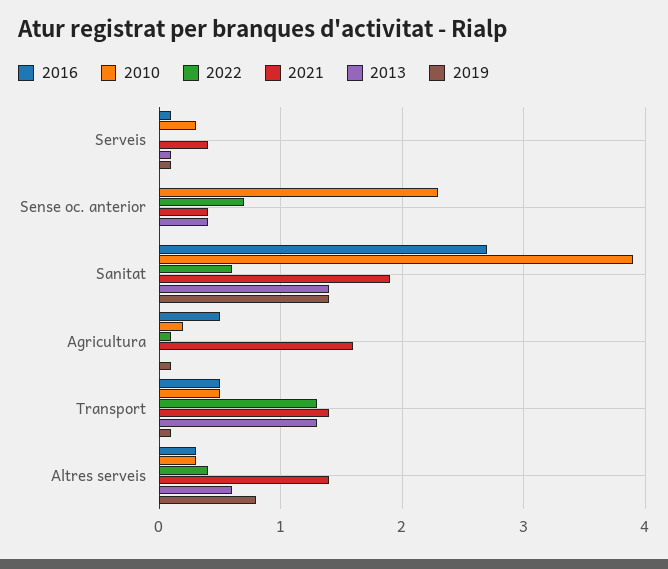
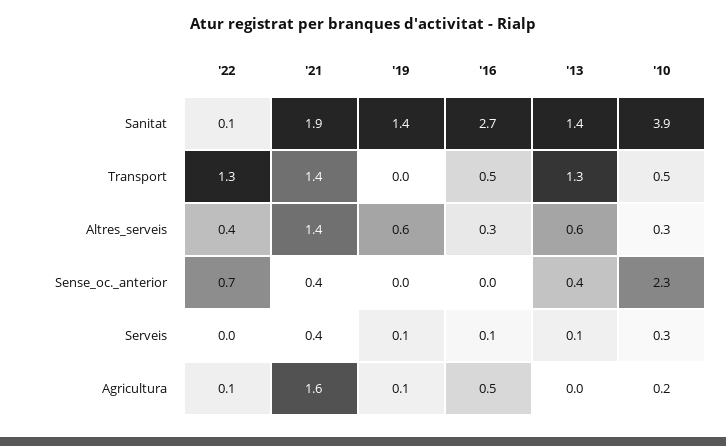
  {
    "2016": {
      "Serveis": 0.1,
      "Sense oc. anterior": 0,
      "Sanitat": 2.7,
      "Agricultura": 0.5,
      "Transport": 0.5,
      "Altres serveis": 0.3
    },
    "2010": {
      "Serveis": 0.3,
      "Sense oc. anterior": 2.3,
      "Sanitat": 3.9,
      "Agricultura": 0.2,
      "Transport": 0.5,
      "Altres serveis": 0.3
    },
    "2022": {
      "Serveis": 0,
      "Sense oc. anterior": 0.7,
-     "Sanitat": 0.6,
+     "Sanitat": 0.1,
      "Agricultura": 0.1,
      "Transport": 1.3,
      "Altres serveis": 0.4
    },
    "2021": {
      "Serveis": 0.4,
      "Sense oc. anterior": 0.4,
      "Sanitat": 1.9,
      "Agricultura": 1.6,
      "Transport": 1.4,
      "Altres serveis": 1.4
    },
    "2013": {
      "Serveis": 0.1,
      "Sense oc. anterior": 0.4,
      "Sanitat": 1.4,
      "Agricultura": 0,
      "Transport": 1.3,
      "Altres serveis": 0.6
    },
    "2019": {
      "Serveis": 0.1,
      "Sense oc. anterior": 0,
      "Sanitat": 1.4,
      "Agricultura": 0.1,
-     "Transport": 0.1,
+     "Transport": 0,
-     "Altres serveis": 0.8
+     "Altres serveis": 0.6
    }
  }

